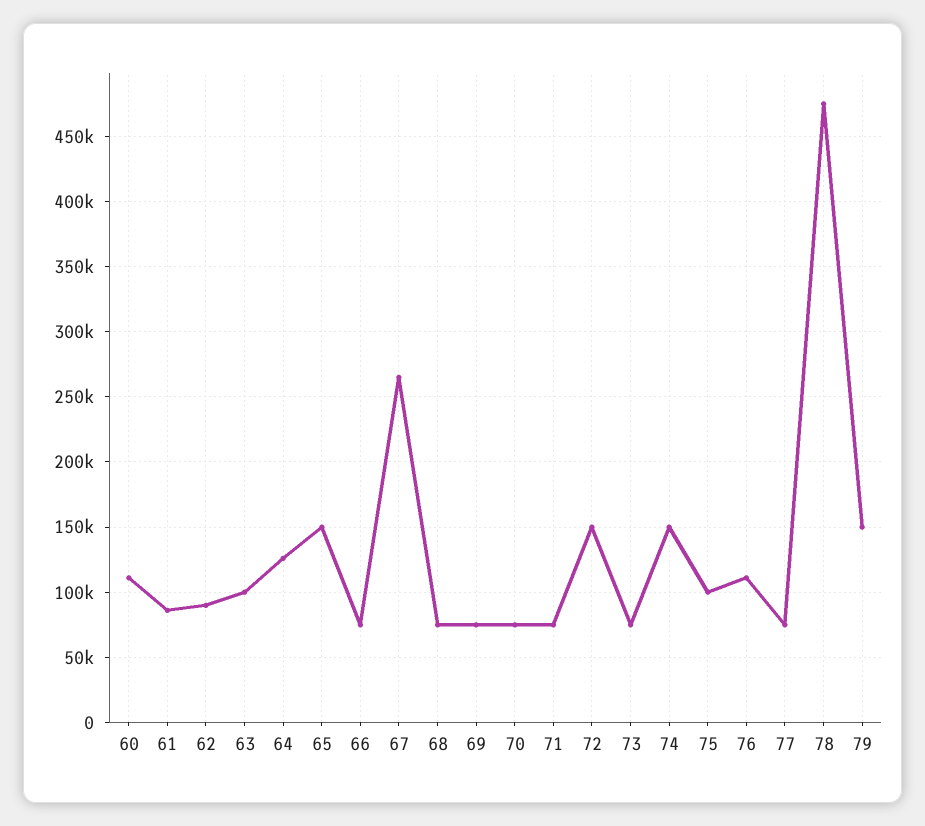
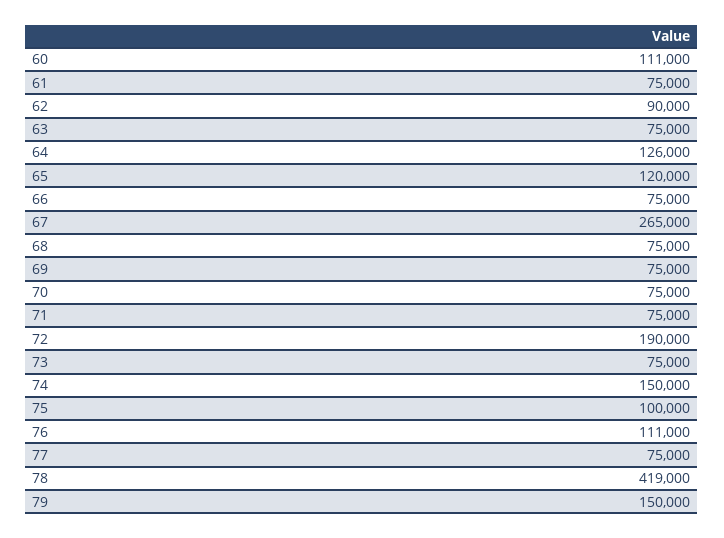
  {
    "60": 111000,
-   "61": 85000,
+   "61": 75000,
    "62": 90000,
-   "63": 100000,
+   "63": 75000,
    "64": 126000,
-   "65": 150000,
+   "65": 120000,
    "66": 75000,
    "67": 265000,
    "68": 75000,
    "69": 75000,
    "70": 75000,
    "71": 75000,
-   "72": 150000,
+   "72": 190000,
    "73": 75000,
    "74": 150000,
    "75": 100000,
    "76": 111000,
    "77": 75000,
-   "78": 475000,
+   "78": 419000,
    "79": 150000
  }

